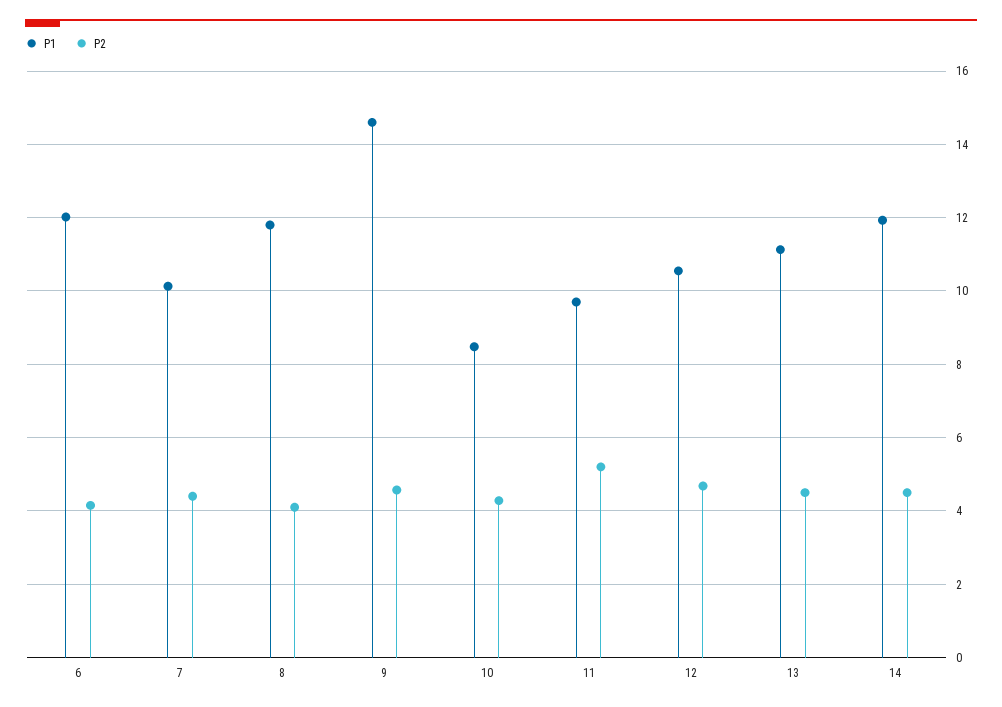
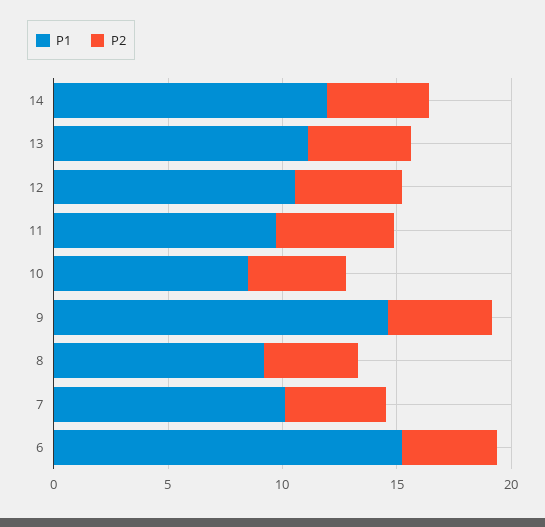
  {
    "P1": {
-     "6": 12,
+     "6": 15,
      "7": 10.2,
-     "8": 11.8,
+     "8": 9,
      "9": 14.6,
      "10": 8.4,
      "11": 9.8,
      "12": 10.6,
      "13": 11.2,
      "14": 12
    },
    "P2": {
      "6": 4.2,
      "7": 4.4,
      "8": 4.2,
      "9": 4.6,
      "10": 4.2,
      "11": 5.2,
      "12": 4.6,
      "13": 4.6,
      "14": 4.6
    }
  }

